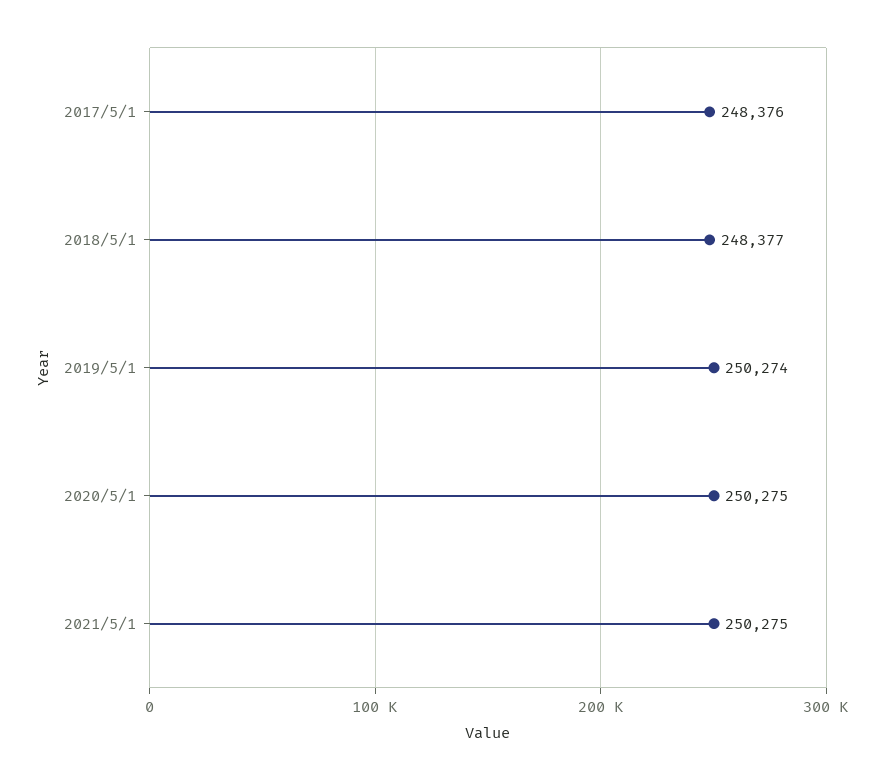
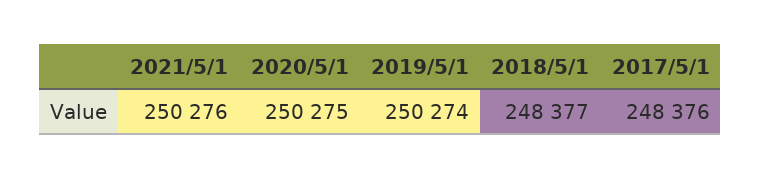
  {
    "2017/5/1": 248376,
    "2018/5/1": 248377,
    "2019/5/1": 250274,
    "2020/5/1": 250275,
-   "2021/5/1": 250275
+   "2021/5/1": 250276
  }

